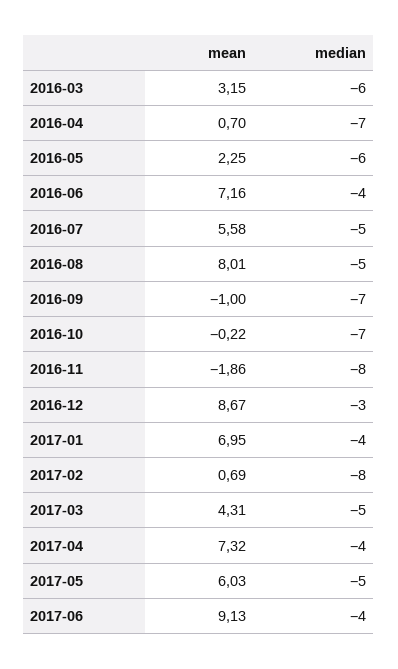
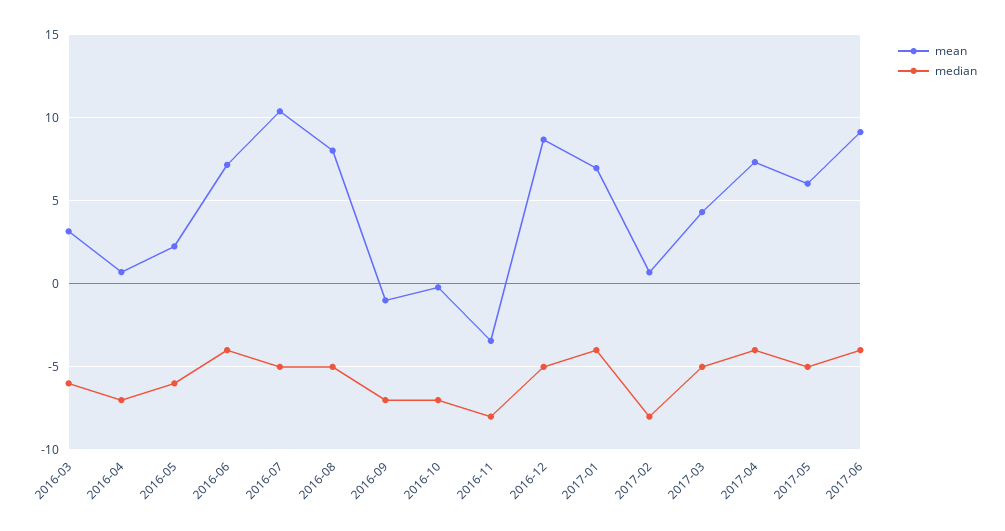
  {
    "mean": {
      "2016-03": 3.15,
      "2016-04": 0.7,
      "2016-05": 2.25,
      "2016-06": 7.16,
-     "2016-07": 5.58,
+     "2016-07": 10.5,
      "2016-08": 8.01,
      "2016-09": -1,
      "2016-10": -0.22,
-     "2016-11": -1.86,
+     "2016-11": -3.5,
      "2016-12": 8.67,
      "2017-01": 6.95,
      "2017-02": 0.69,
      "2017-03": 4.31,
      "2017-04": 7.32,
      "2017-05": 6.03,
      "2017-06": 9.13
    },
    "median": {
      "2016-03": -6,
      "2016-04": -7,
      "2016-05": -6,
      "2016-06": -4,
      "2016-07": -5,
      "2016-08": -5,
      "2016-09": -7,
      "2016-10": -7,
      "2016-11": -8,
-     "2016-12": -3,
+     "2016-12": -5,
      "2017-01": -4,
      "2017-02": -8,
      "2017-03": -5,
      "2017-04": -4,
      "2017-05": -5,
      "2017-06": -4
    }
  }

